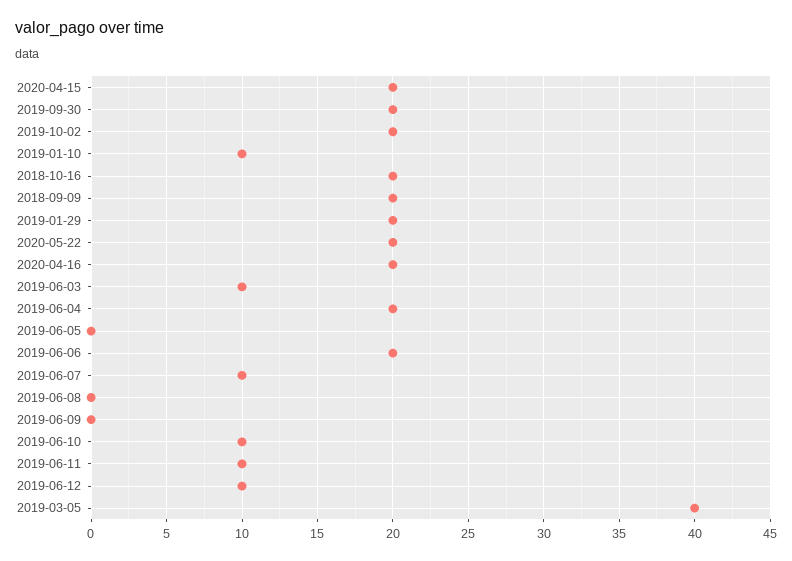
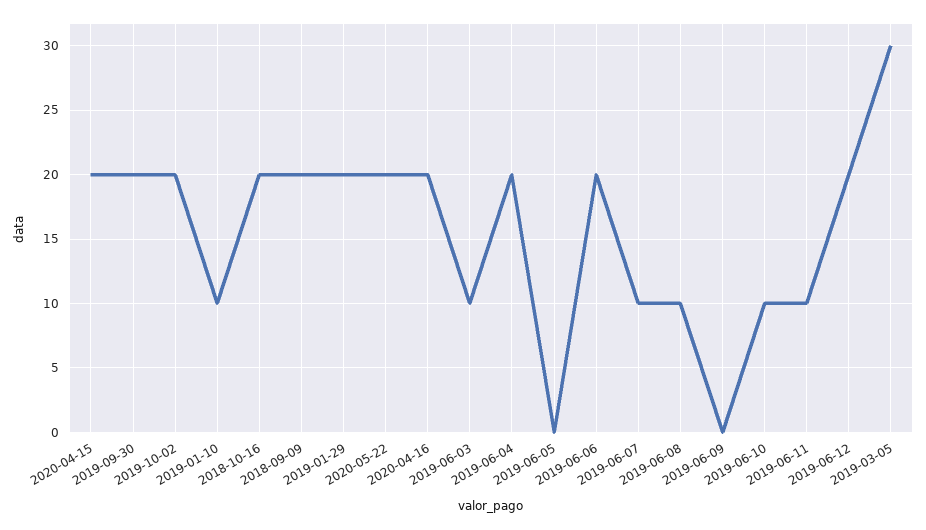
  {
    "2020-04-15": 20,
    "2019-09-30": 20,
    "2019-10-02": 20,
    "2019-01-10": 10,
    "2018-10-16": 20,
    "2018-09-09": 20,
    "2019-01-29": 20,
    "2020-05-22": 20,
    "2020-04-16": 20,
    "2019-06-03": 10,
    "2019-06-04": 20,
    "2019-06-05": 0,
    "2019-06-06": 20,
    "2019-06-07": 10,
-   "2019-06-08": 0,
+   "2019-06-08": 10,
    "2019-06-09": 0,
    "2019-06-10": 10,
    "2019-06-11": 10,
-   "2019-06-12": 10,
+   "2019-06-12": 20,
-   "2019-03-05": 40
+   "2019-03-05": 30
  }

